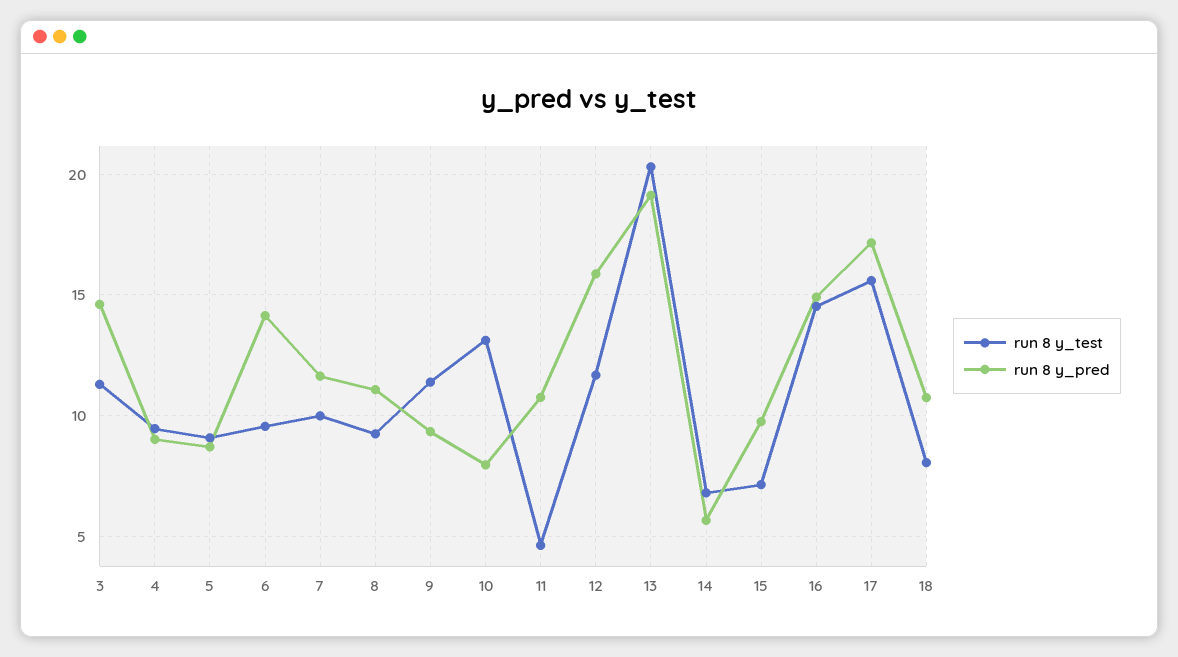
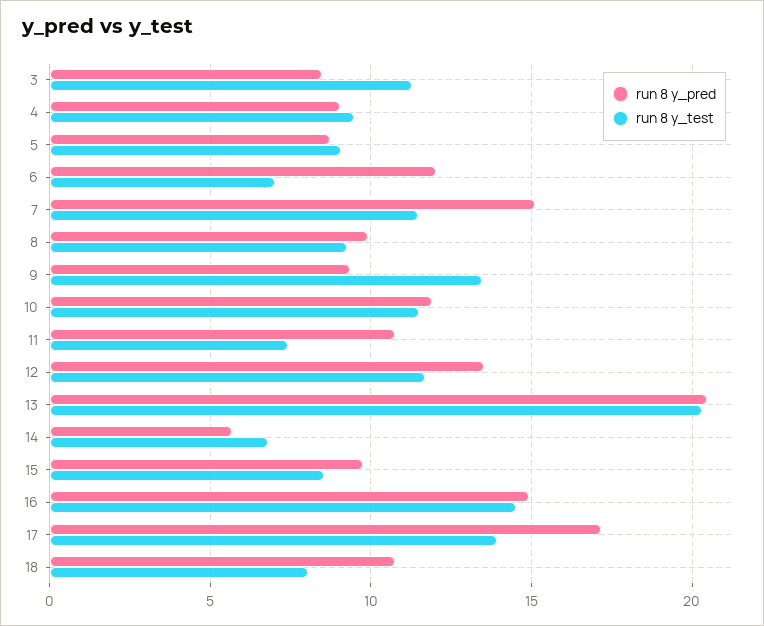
  {
    "run 8 y_test": {
      "3": 11.5,
      "4": 9.5,
      "5": 9,
-     "6": 9.5,
+     "6": 7,
-     "7": 10,
+     "7": 11.5,
      "8": 9,
-     "9": 11.5,
+     "9": 13.5,
-     "10": 13,
+     "10": 11.5,
-     "11": 4.5,
+     "11": 7.5,
      "12": 11.5,
      "13": 20.5,
      "14": 7,
-     "15": 7,
+     "15": 8.5,
      "16": 14.5,
-     "17": 15.5,
+     "17": 14,
      "18": 8
    },
    "run 8 y_pred": {
-     "3": 14.5,
+     "3": 8.5,
      "4": 9,
      "5": 8.5,
-     "6": 14,
+     "6": 12,
-     "7": 11.5,
+     "7": 15,
-     "8": 11,
+     "8": 10,
      "9": 9.5,
-     "10": 8,
+     "10": 12,
      "11": 11,
-     "12": 16,
+     "12": 13.5,
-     "13": 19,
+     "13": 20.5,
      "14": 5.5,
      "15": 10,
      "16": 15,
      "17": 17,
      "18": 11
    }
  }

